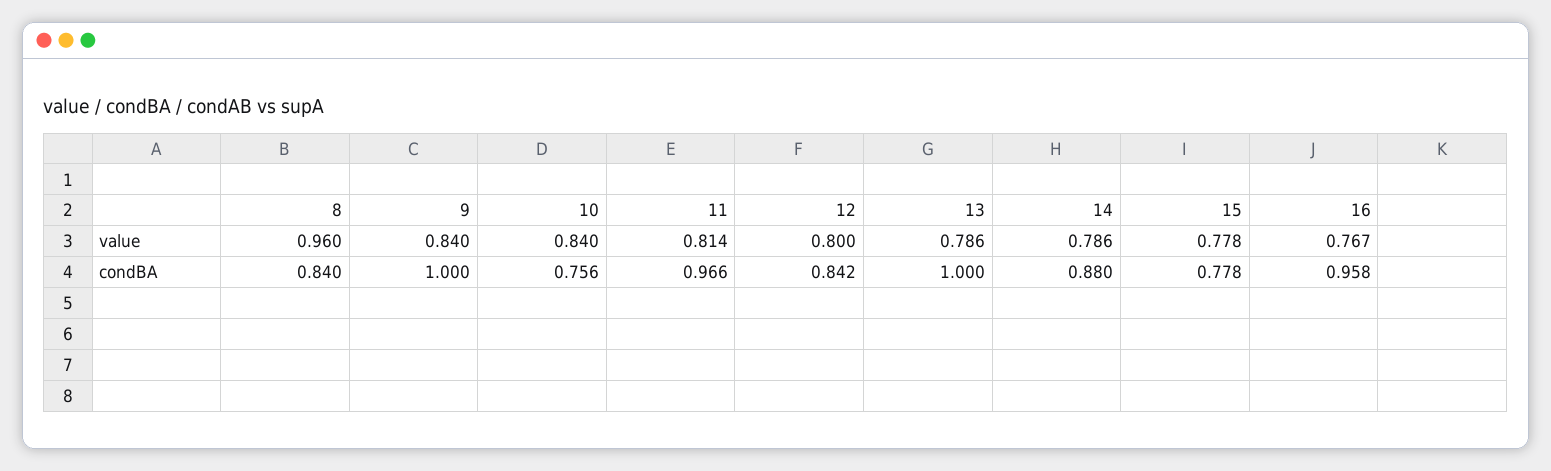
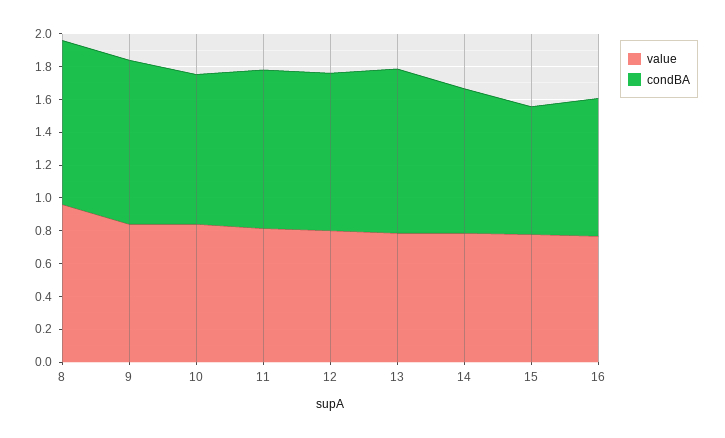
  {
    "value": {
      "8": 0.96,
      "9": 0.84,
      "10": 0.84,
      "11": 0.814,
      "12": 0.8,
      "13": 0.786,
      "14": 0.786,
      "15": 0.778,
      "16": 0.767
    },
    "condBA": {
-     "8": 0.84,
+     "8": 1,
      "9": 1,
-     "10": 0.756,
+     "10": 0.9,
      "11": 0.966,
-     "12": 0.842,
+     "12": 0.95,
      "13": 1,
      "14": 0.88,
      "15": 0.778,
-     "16": 0.958
+     "16": 0.85
    }
  }

